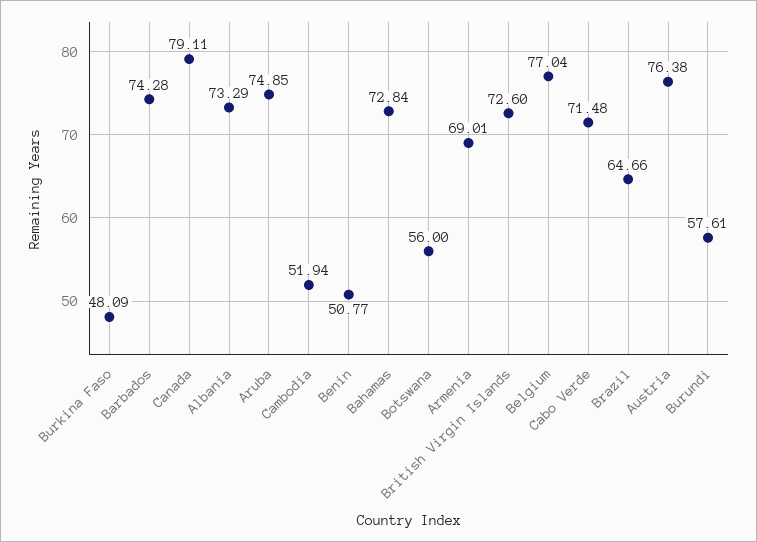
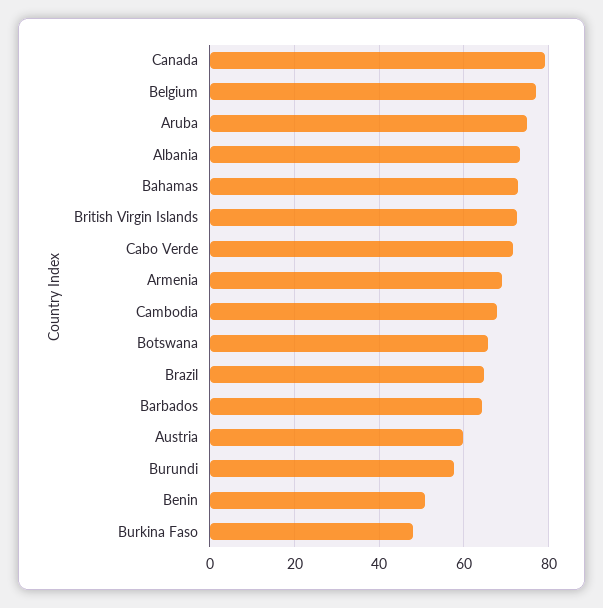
  {
    "Burkina Faso": 48.09,
-   "Barbados": 74.28,
+   "Barbados": 64,
    "Canada": 79.11,
    "Albania": 73.29,
    "Aruba": 74.85,
-   "Cambodia": 51.94,
+   "Cambodia": 68,
    "Benin": 50.77,
    "Bahamas": 72.84,
-   "Botswana": 56,
+   "Botswana": 66,
    "Armenia": 69.01,
    "British Virgin Islands": 72.6,
    "Belgium": 77.04,
    "Cabo Verde": 71.48,
    "Brazil": 64.66,
-   "Austria": 76.38,
+   "Austria": 60,
    "Burundi": 57.61
  }

